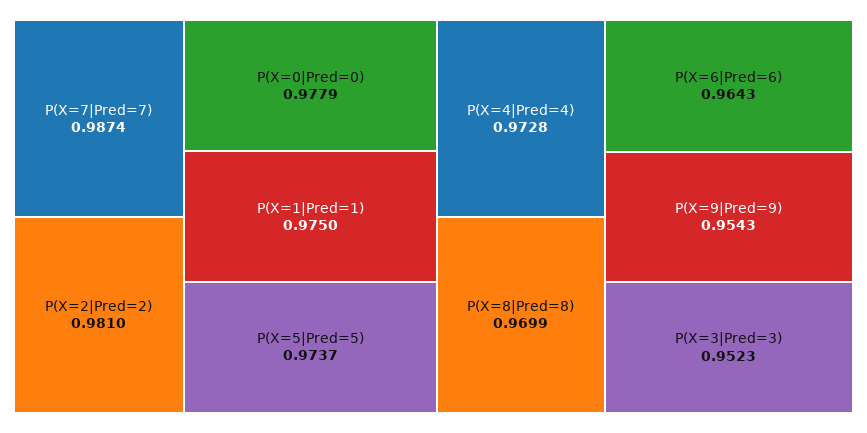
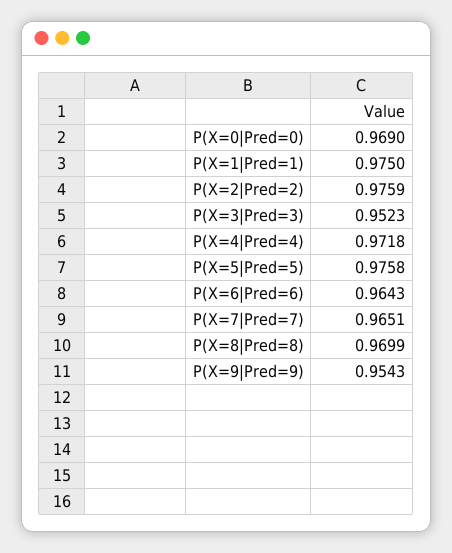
  {
-   "P(X=7|Pred=7)": 0.9874,
+   "P(X=7|Pred=7)": 0.9651,
-   "P(X=2|Pred=2)": 0.981,
+   "P(X=2|Pred=2)": 0.9759,
-   "P(X=0|Pred=0)": 0.9779,
+   "P(X=0|Pred=0)": 0.969,
    "P(X=1|Pred=1)": 0.975,
-   "P(X=5|Pred=5)": 0.9737,
+   "P(X=5|Pred=5)": 0.9758,
-   "P(X=4|Pred=4)": 0.9728,
+   "P(X=4|Pred=4)": 0.9718,
    "P(X=8|Pred=8)": 0.9699,
    "P(X=6|Pred=6)": 0.9643,
    "P(X=9|Pred=9)": 0.9543,
    "P(X=3|Pred=3)": 0.9523
  }

